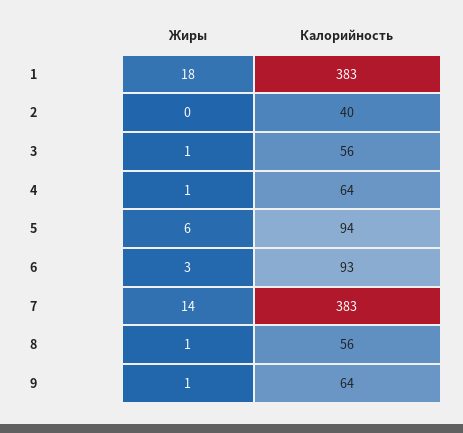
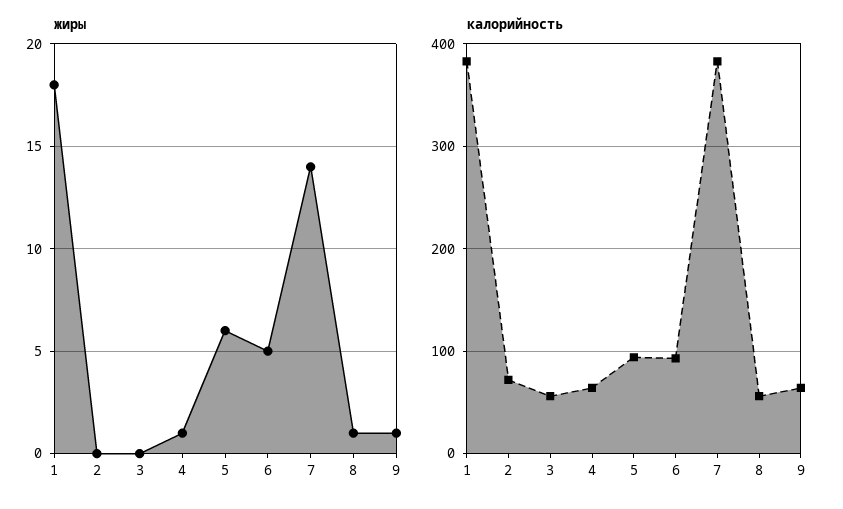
  {
    "Жиры": {
      "1": 18,
      "2": 0,
-     "3": 1,
+     "3": 0,
      "4": 1,
      "5": 6,
-     "6": 3,
+     "6": 5,
      "7": 14,
      "8": 1,
      "9": 1
    },
    "Калорийность": {
      "1": 383,
-     "2": 40,
+     "2": 70,
      "3": 56,
      "4": 64,
      "5": 94,
      "6": 93,
      "7": 383,
      "8": 56,
      "9": 64
    }
  }

